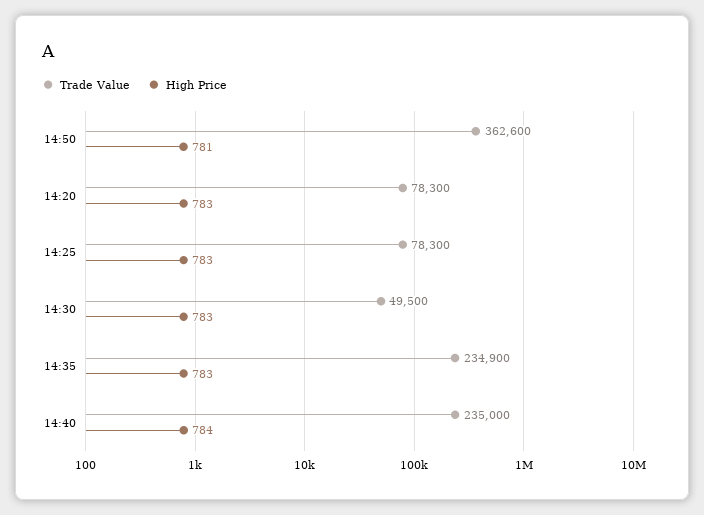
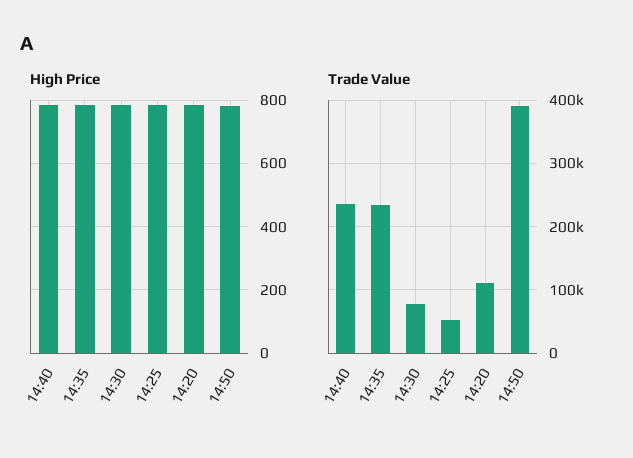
  {
    "Trade Value": {
-     "14:50": 362600,
+     "14:50": 390000,
-     "14:20": 78300,
+     "14:20": 110000,
-     "14:25": 78300,
+     "14:25": 50000,
-     "14:30": 49500,
+     "14:30": 80000,
      "14:35": 234900,
      "14:40": 235000
    },
    "High Price": {
      "14:50": 781,
      "14:20": 783,
      "14:25": 783,
      "14:30": 783,
      "14:35": 783,
      "14:40": 784
    }
  }

